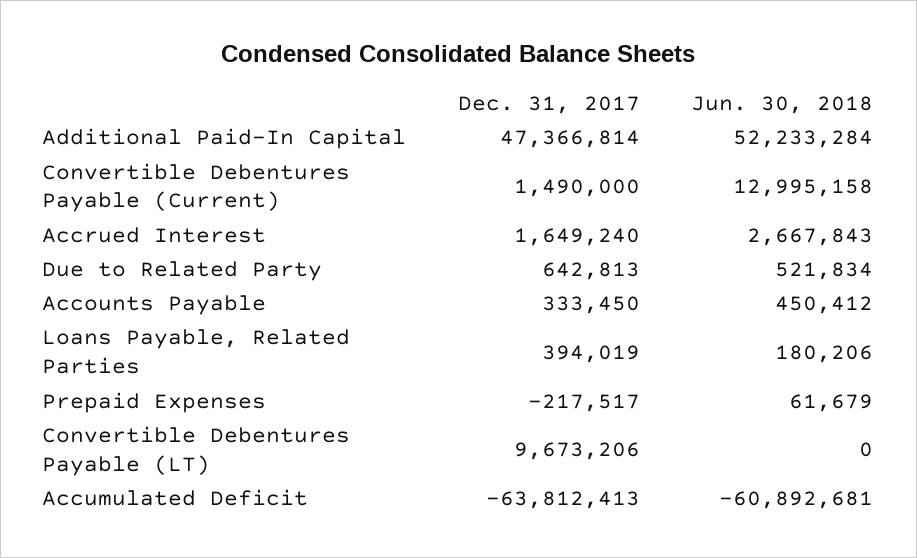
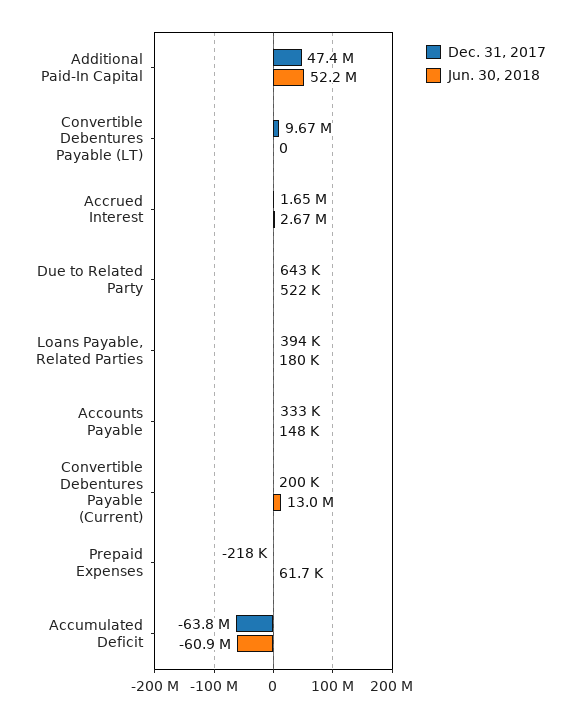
  {
    "Dec. 31, 2017": {
      "Additional Paid-In Capital": 47366814,
-     "Convertible Debentures Payable (Current)": 1490000,
+     "Convertible Debentures Payable (Current)": 200000,
      "Accrued Interest": 1649240,
      "Due to Related Party": 642813,
      "Accounts Payable": 333450,
      "Loans Payable, Related Parties": 394019,
      "Prepaid Expenses": -217517,
      "Convertible Debentures Payable (LT)": 9673206,
      "Accumulated Deficit": -63812413
    },
    "Jun. 30, 2018": {
      "Additional Paid-In Capital": 52233284,
      "Convertible Debentures Payable (Current)": 12995158,
      "Accrued Interest": 2667843,
      "Due to Related Party": 521834,
-     "Accounts Payable": 450412,
+     "Accounts Payable": 148000,
      "Loans Payable, Related Parties": 180206,
      "Prepaid Expenses": 61679,
      "Convertible Debentures Payable (LT)": 0,
      "Accumulated Deficit": -60892681
    }
  }

